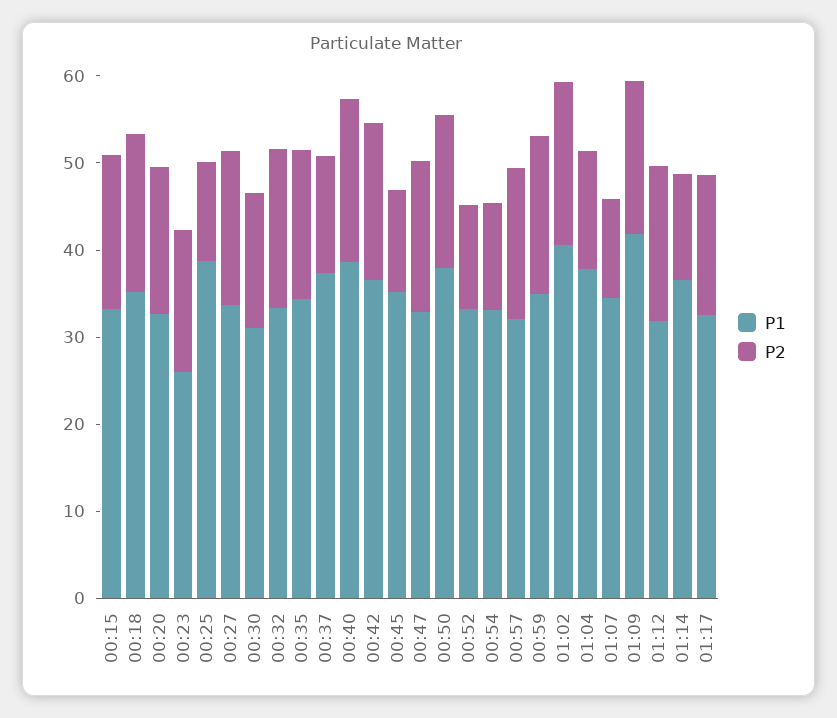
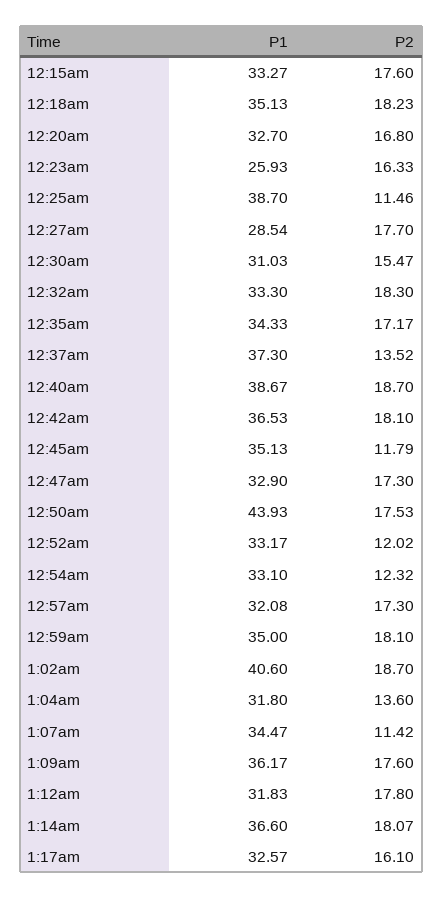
  {
    "P1": {
      "00:15": 33.27,
      "00:18": 35.13,
      "00:20": 32.7,
      "00:23": 25.93,
      "00:25": 38.7,
-     "00:27": 34,
+     "00:27": 28.54,
      "00:30": 31.03,
      "00:32": 33.3,
      "00:35": 34.33,
      "00:37": 37.3,
      "00:40": 38.67,
      "00:42": 36.53,
      "00:45": 35.13,
      "00:47": 32.9,
-     "00:50": 38,
+     "00:50": 43.93,
      "00:52": 33.17,
      "00:54": 33.1,
      "00:57": 32.08,
      "00:59": 35,
      "01:02": 40.6,
-     "01:04": 38,
+     "01:04": 31.8,
      "01:07": 34.47,
-     "01:09": 42,
+     "01:09": 36.17,
      "01:12": 31.83,
      "01:14": 36.6,
      "01:17": 32.57
    },
    "P2": {
      "00:15": 17.6,
      "00:18": 18.23,
      "00:20": 16.8,
      "00:23": 16.33,
      "00:25": 11.46,
      "00:27": 17.7,
      "00:30": 15.47,
      "00:32": 18.3,
      "00:35": 17.17,
      "00:37": 13.52,
      "00:40": 18.7,
      "00:42": 18.1,
      "00:45": 11.79,
      "00:47": 17.3,
      "00:50": 17.53,
      "00:52": 12.02,
      "00:54": 12.32,
      "00:57": 17.3,
      "00:59": 18.1,
      "01:02": 18.7,
      "01:04": 13.6,
      "01:07": 11.42,
      "01:09": 17.6,
      "01:12": 17.8,
-     "01:14": 12,
+     "01:14": 18.07,
      "01:17": 16.1
    }
  }

